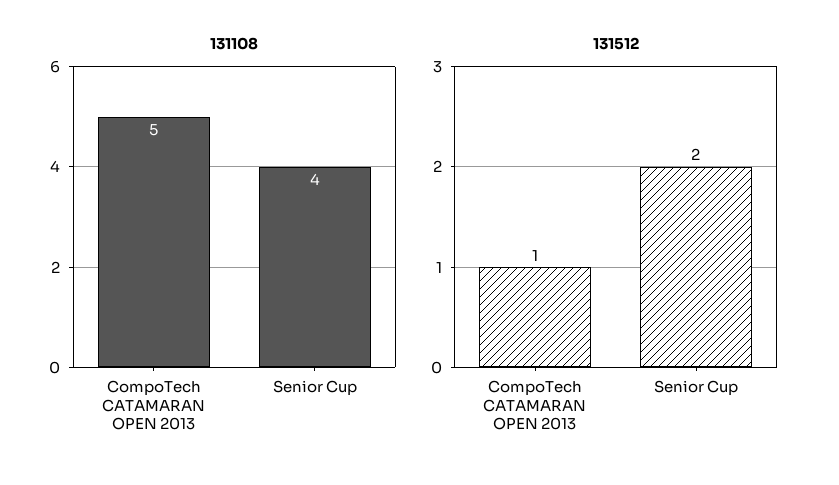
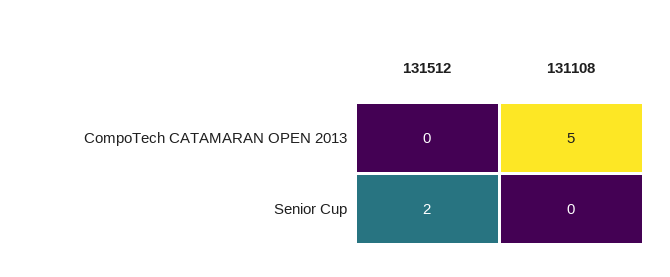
  {
    "131108": {
      "CompoTech CATAMARAN OPEN 2013": 5,
-     "Senior Cup": 4
+     "Senior Cup": 0
    },
    "131512": {
-     "CompoTech CATAMARAN OPEN 2013": 1,
+     "CompoTech CATAMARAN OPEN 2013": 0,
      "Senior Cup": 2
    }
  }

